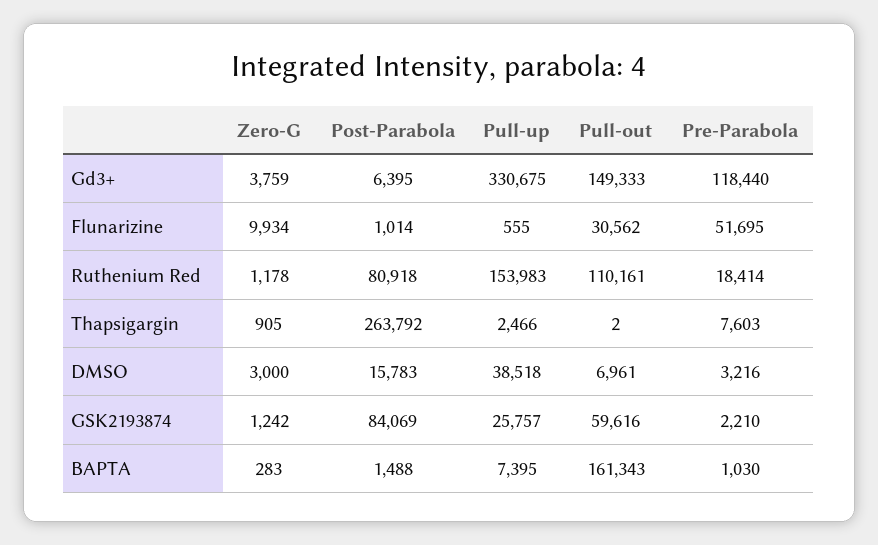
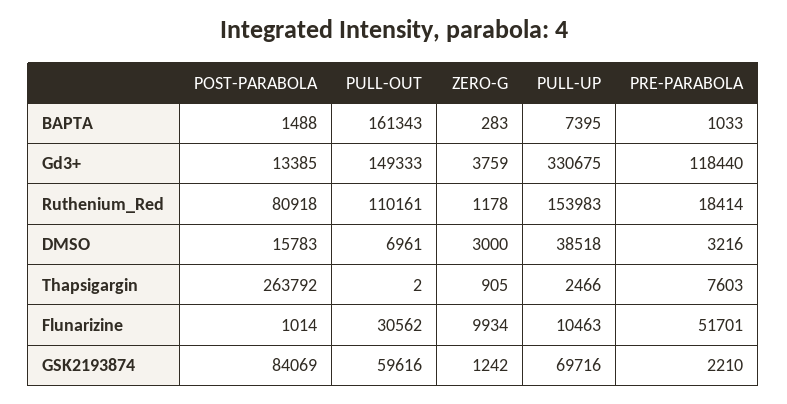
  {
    "Zero-G": {
      "Gd3+": 3759,
      "Flunarizine": 9934,
      "Ruthenium Red": 1178,
      "Thapsigargin": 905,
      "DMSO": 3000,
      "GSK2193874": 1242,
      "BAPTA": 283
    },
    "Post-Parabola": {
-     "Gd3+": 6395,
+     "Gd3+": 13385,
      "Flunarizine": 1014,
      "Ruthenium Red": 80918,
      "Thapsigargin": 263792,
      "DMSO": 15783,
      "GSK2193874": 84069,
      "BAPTA": 1488
    },
    "Pull-up": {
      "Gd3+": 330675,
-     "Flunarizine": 555,
+     "Flunarizine": 10463,
      "Ruthenium Red": 153983,
      "Thapsigargin": 2466,
      "DMSO": 38518,
-     "GSK2193874": 25757,
+     "GSK2193874": 69716,
      "BAPTA": 7395
    },
    "Pull-out": {
      "Gd3+": 149333,
      "Flunarizine": 30562,
      "Ruthenium Red": 110161,
      "Thapsigargin": 2,
      "DMSO": 6961,
      "GSK2193874": 59616,
      "BAPTA": 161343
    },
    "Pre-Parabola": {
      "Gd3+": 118440,
-     "Flunarizine": 51695,
+     "Flunarizine": 51701,
      "Ruthenium Red": 18414,
      "Thapsigargin": 7603,
      "DMSO": 3216,
      "GSK2193874": 2210,
-     "BAPTA": 1030
+     "BAPTA": 1033
    }
  }

